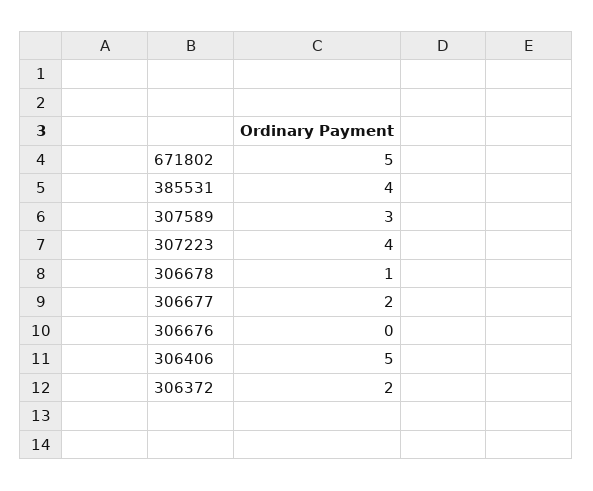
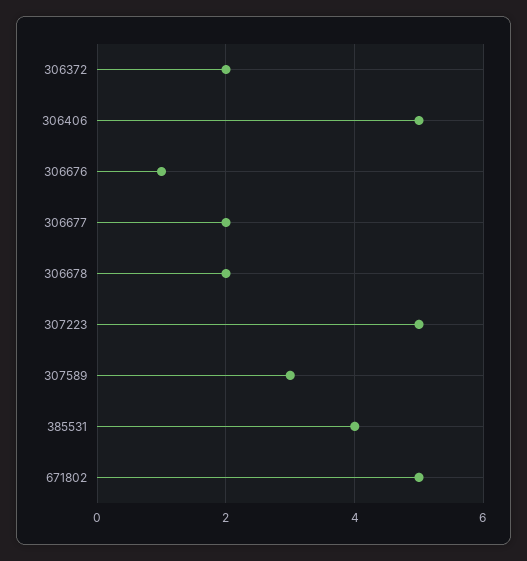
  {
    "671802": 5,
    "385531": 4,
    "307589": 3,
-   "307223": 4,
+   "307223": 5,
-   "306678": 1,
+   "306678": 2,
    "306677": 2,
-   "306676": 0,
+   "306676": 1,
    "306406": 5,
    "306372": 2
  }

